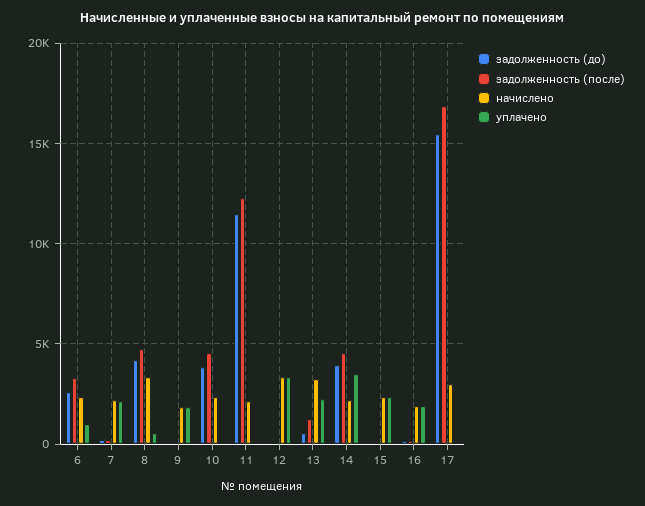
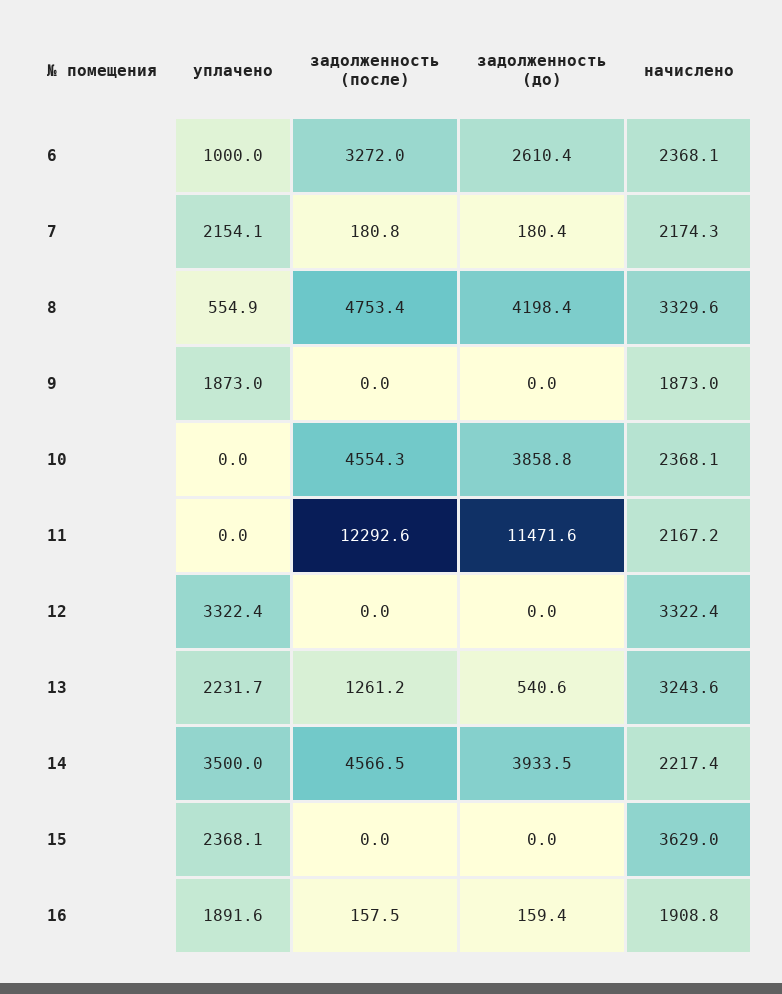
  {
    "задолженность (до)": {
      "6": 2610.4,
      "7": 180.4,
      "8": 4198.4,
      "9": 0,
      "10": 3858.8,
      "11": 11471.6,
      "12": 0,
      "13": 540.6,
      "14": 3933.5,
      "15": 0,
-     "16": 159.4,
+     "16": 159.4
-     "17": 15500
    },
    "задолженность (после)": {
      "6": 3272,
      "7": 180.8,
      "8": 4753.4,
      "9": 0,
      "10": 4554.3,
      "11": 12292.6,
      "12": 0,
      "13": 1261.2,
      "14": 4566.5,
      "15": 0,
-     "16": 157.5,
+     "16": 157.5
-     "17": 17000
    },
    "начислено": {
      "6": 2368.1,
      "7": 2174.3,
      "8": 3329.6,
      "9": 1873,
      "10": 2368.1,
      "11": 2167.2,
      "12": 3322.4,
      "13": 3243.6,
      "14": 2217.4,
-     "15": 2500,
+     "15": 3629,
-     "16": 1908.8,
+     "16": 1908.8
-     "17": 3000
    },
    "уплачено": {
      "6": 1000,
      "7": 2154.1,
      "8": 554.9,
      "9": 1873,
      "10": 0,
      "11": 0,
      "12": 3322.4,
      "13": 2231.7,
      "14": 3500,
      "15": 2368.1,
-     "16": 1891.6,
+     "16": 1891.6
-     "17": 0
    }
  }

